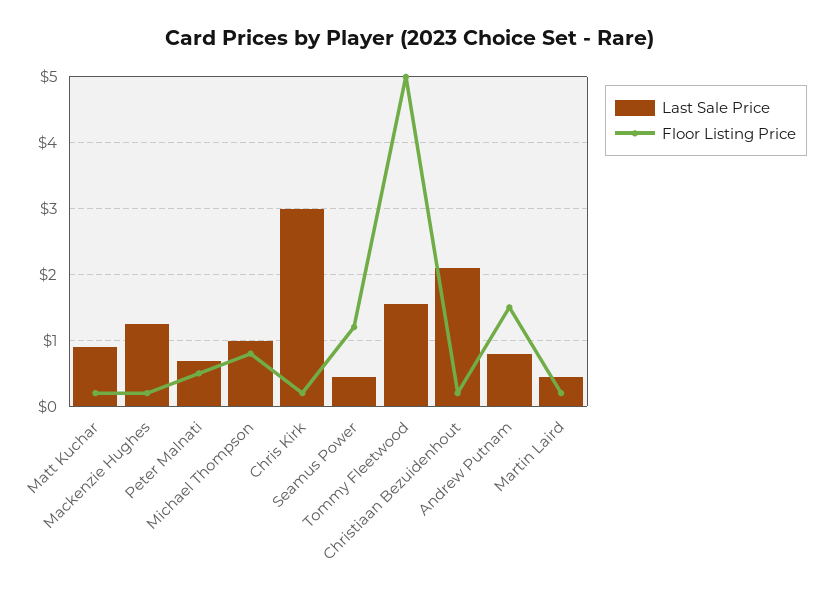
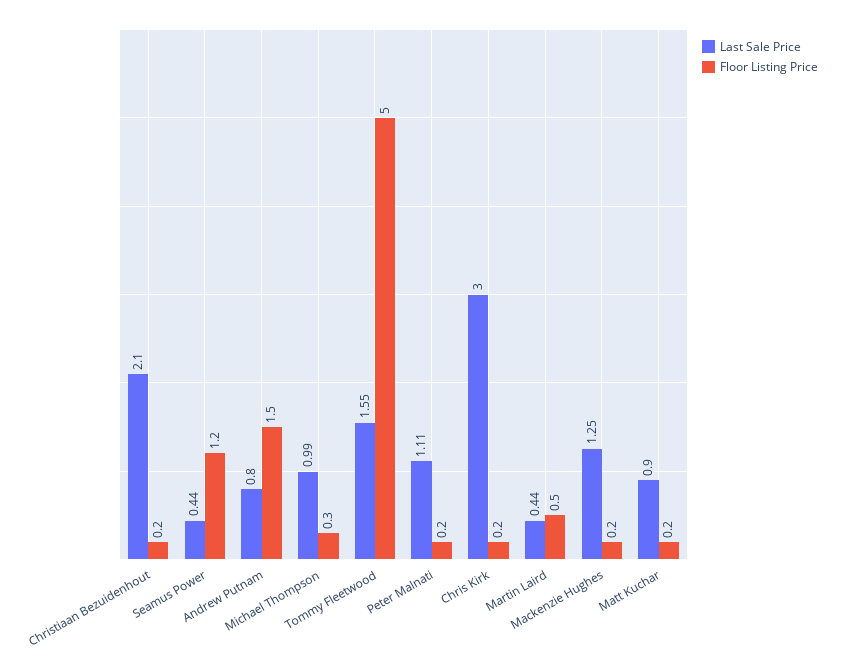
  {
    "Last Sale Price": {
      "Matt Kuchar": 0.9,
      "Mackenzie Hughes": 1.25,
-     "Peter Malnati": 0.7,
+     "Peter Malnati": 1.11,
      "Michael Thompson": 0.99,
      "Chris Kirk": 3,
      "Seamus Power": 0.44,
      "Tommy Fleetwood": 1.55,
      "Christiaan Bezuidenhout": 2.1,
      "Andrew Putnam": 0.8,
      "Martin Laird": 0.44
    },
    "Floor Listing Price": {
      "Matt Kuchar": 0.2,
      "Mackenzie Hughes": 0.2,
-     "Peter Malnati": 0.5,
+     "Peter Malnati": 0.2,
-     "Michael Thompson": 0.8,
+     "Michael Thompson": 0.3,
      "Chris Kirk": 0.2,
      "Seamus Power": 1.2,
      "Tommy Fleetwood": 5,
      "Christiaan Bezuidenhout": 0.2,
      "Andrew Putnam": 1.5,
-     "Martin Laird": 0.2
+     "Martin Laird": 0.5
    }
  }

